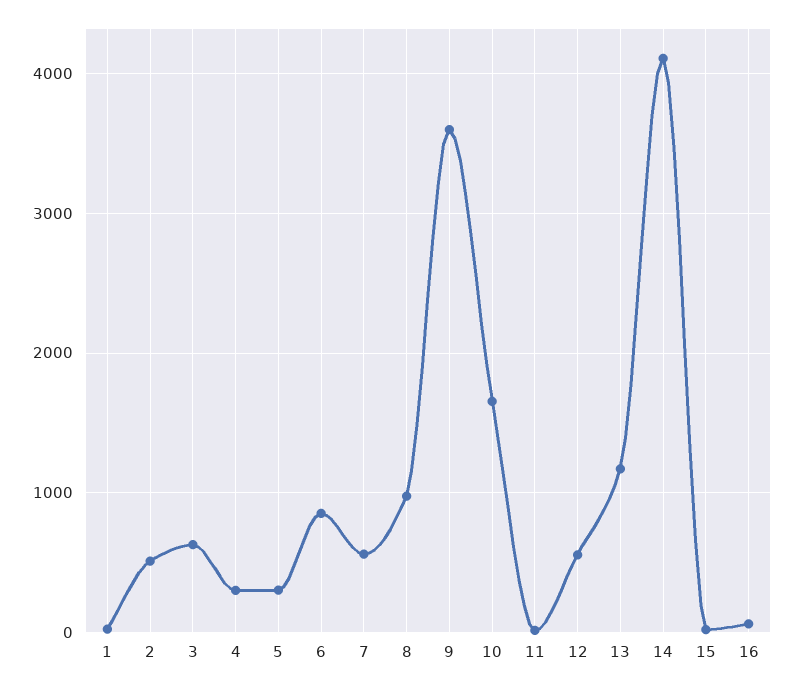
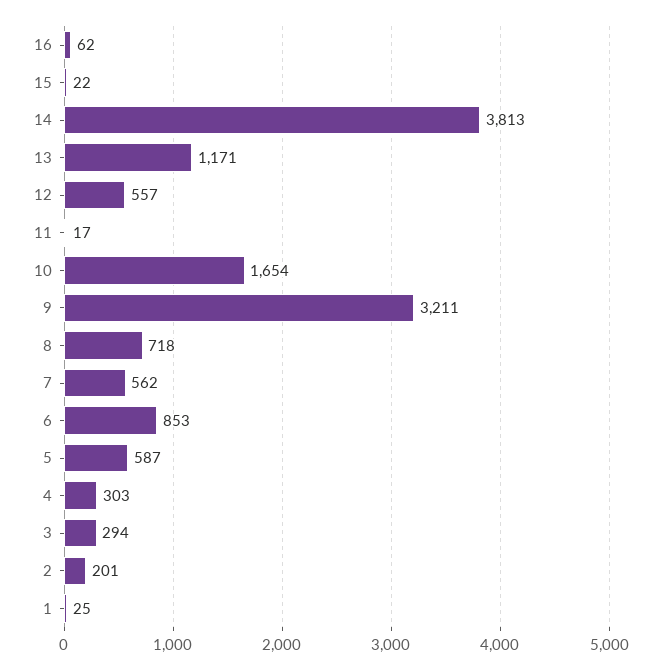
  {
    "1": 25,
-   "2": 500,
+   "2": 201,
-   "3": 600,
+   "3": 294,
    "4": 303,
-   "5": 300,
+   "5": 587,
    "6": 853,
    "7": 562,
-   "8": 1000,
+   "8": 718,
-   "9": 3600,
+   "9": 3211,
    "10": 1654,
    "11": 17,
    "12": 557,
    "13": 1171,
-   "14": 4100,
+   "14": 3813,
    "15": 22,
    "16": 62
  }

